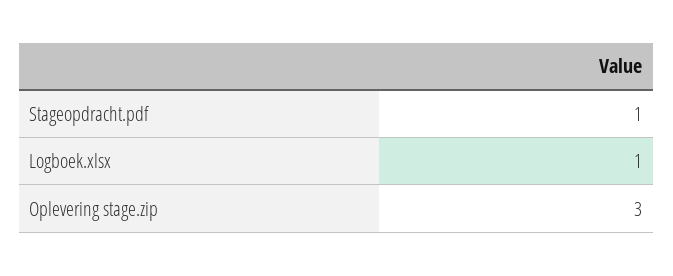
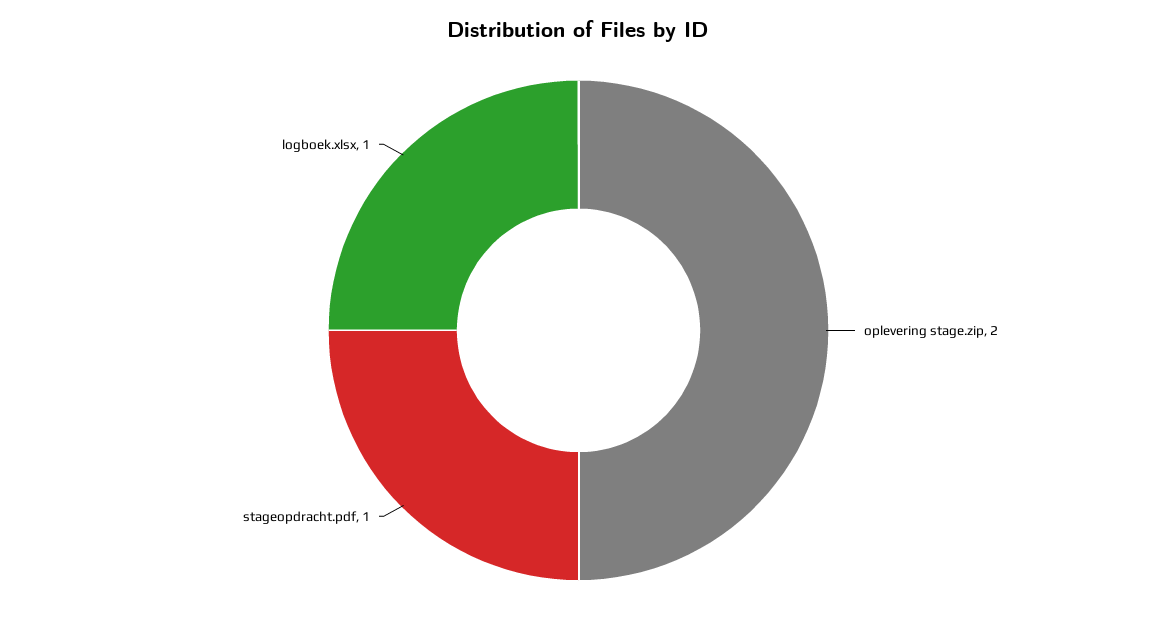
  {
    "Stageopdracht.pdf": 1,
    "Logboek.xlsx": 1,
-   "Oplevering stage.zip": 3
+   "Oplevering stage.zip": 2
  }

